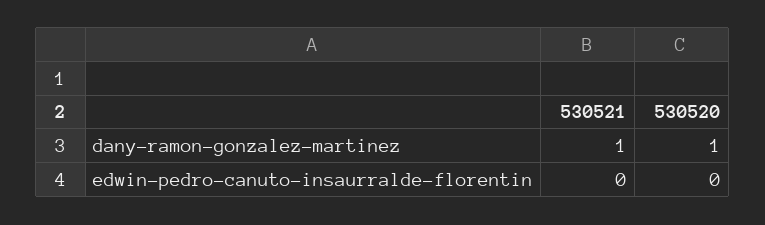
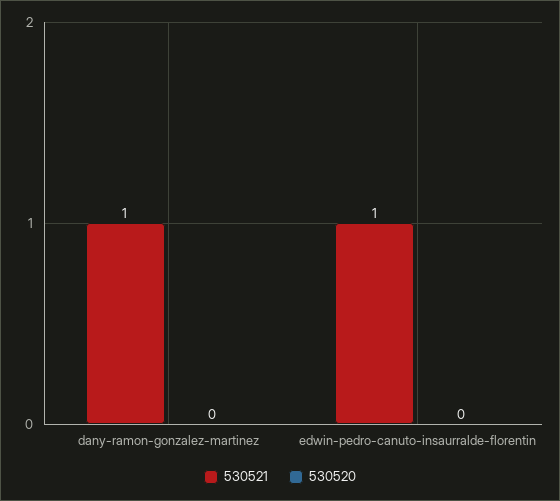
  {
    "530521": {
      "dany-ramon-gonzalez-martinez": 1,
-     "edwin-pedro-canuto-insaurralde-florentin": 0
+     "edwin-pedro-canuto-insaurralde-florentin": 1
    },
    "530520": {
-     "dany-ramon-gonzalez-martinez": 1,
+     "dany-ramon-gonzalez-martinez": 0,
      "edwin-pedro-canuto-insaurralde-florentin": 0
    }
  }

